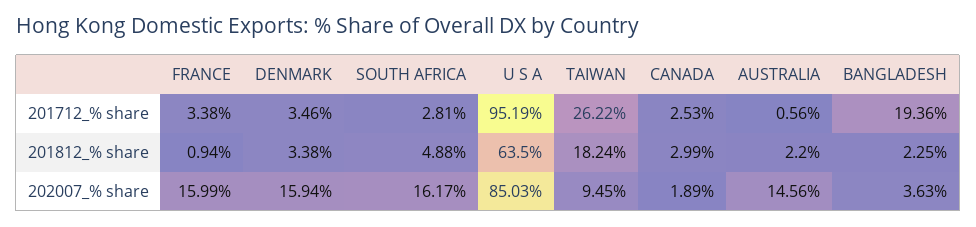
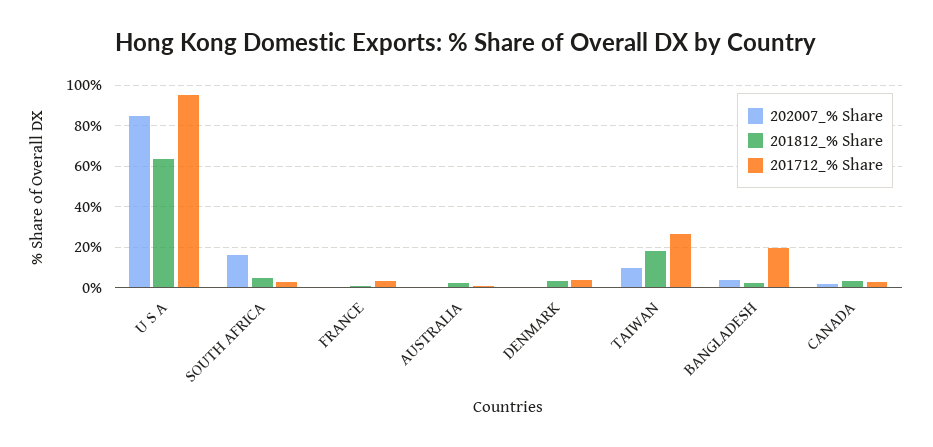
  {
    "201712_% share": {
      "FRANCE": 3.38,
      "DENMARK": 3.46,
      "SOUTH AFRICA": 2.81,
      "U S A": 95.19,
      "TAIWAN": 26.22,
      "CANADA": 2.53,
      "AUSTRALIA": 0.56,
      "BANGLADESH": 19.36
    },
    "201812_% share": {
      "FRANCE": 0.94,
      "DENMARK": 3.38,
      "SOUTH AFRICA": 4.88,
      "U S A": 63.5,
      "TAIWAN": 18.24,
      "CANADA": 2.99,
      "AUSTRALIA": 2.2,
      "BANGLADESH": 2.25
    },
    "202007_% share": {
-     "FRANCE": 15.99,
+     "FRANCE": 0,
-     "DENMARK": 15.94,
+     "DENMARK": 0,
      "SOUTH AFRICA": 16.17,
      "U S A": 85.03,
      "TAIWAN": 9.45,
      "CANADA": 1.89,
-     "AUSTRALIA": 14.56,
+     "AUSTRALIA": 0,
      "BANGLADESH": 3.63
    }
  }

